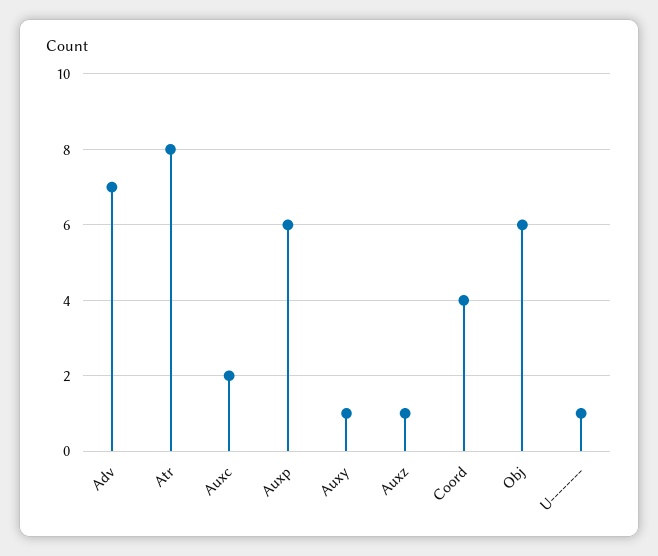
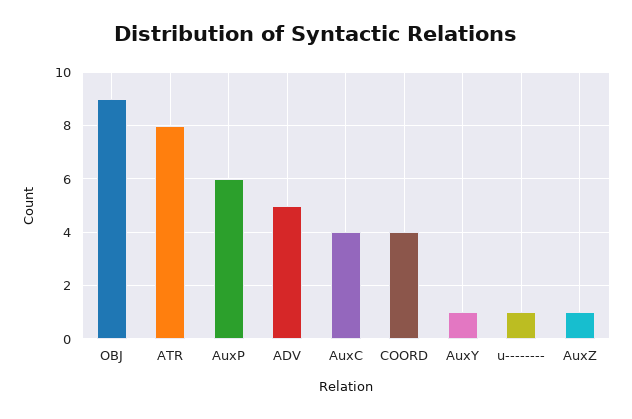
  {
-   "Adv": 7,
+   "Adv": 5,
    "Atr": 8,
-   "Auxc": 2,
+   "Auxc": 4,
    "Auxp": 6,
    "Auxy": 1,
    "Auxz": 1,
    "Coord": 4,
-   "Obj": 6,
+   "Obj": 9,
    "U--------": 1
  }

